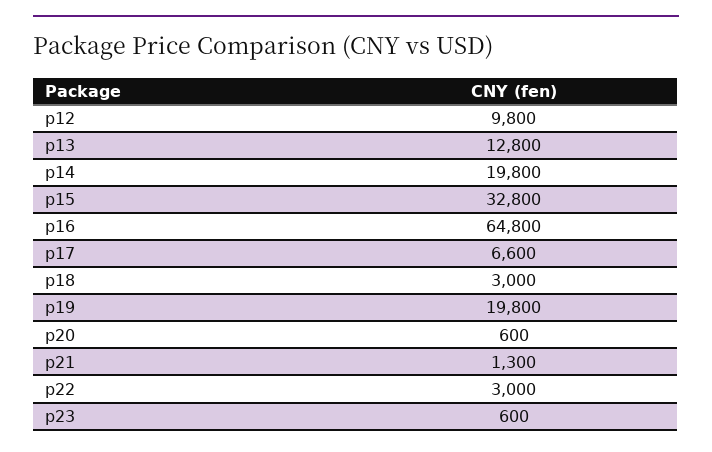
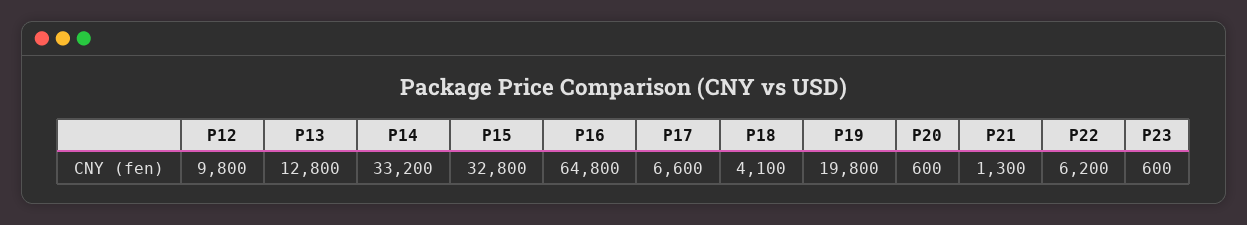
  {
    "p12": 9800,
    "p13": 12800,
-   "p14": 19800,
+   "p14": 33200,
    "p15": 32800,
    "p16": 64800,
    "p17": 6600,
-   "p18": 3000,
+   "p18": 4100,
    "p19": 19800,
    "p20": 600,
    "p21": 1300,
-   "p22": 3000,
+   "p22": 6200,
    "p23": 600
  }

